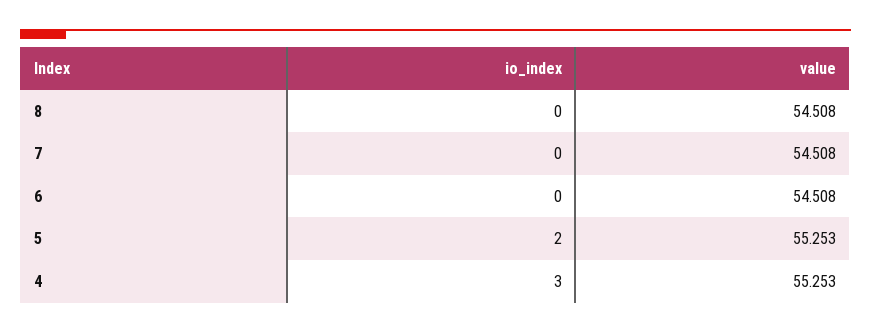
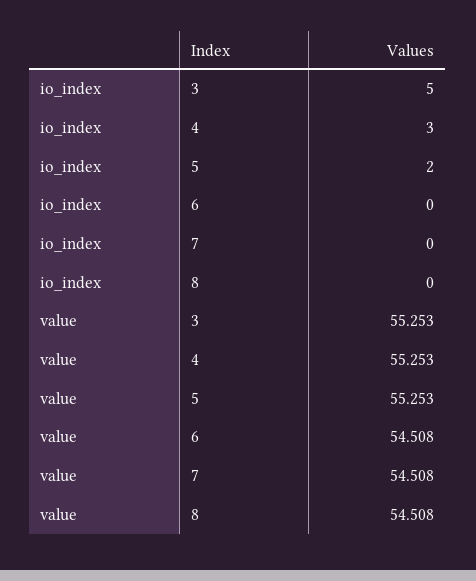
  {
    "io_index": {
      "8": 0,
      "7": 0,
      "6": 0,
      "5": 2,
-     "4": 3
+     "4": 3,
+     "3": 5
    },
    "value": {
      "8": 54.508,
      "7": 54.508,
      "6": 54.508,
      "5": 55.253,
-     "4": 55.253
+     "4": 55.253,
+     "3": 55.253
    }
  }

